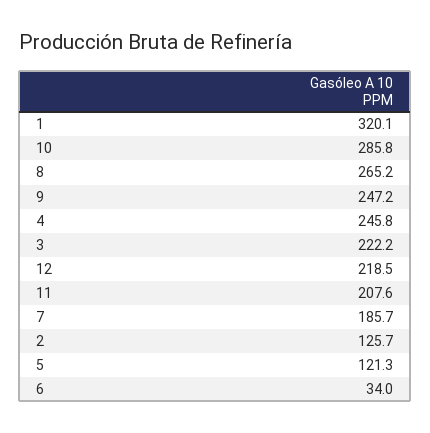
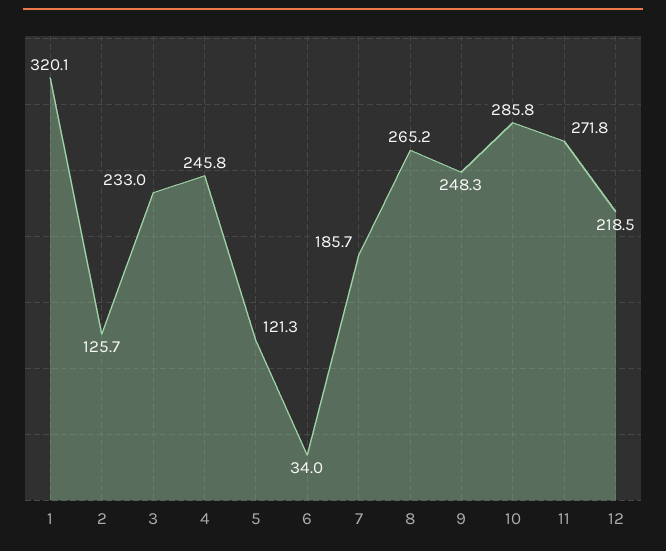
  {
    "1": 320.1,
    "10": 285.8,
    "8": 265.2,
-   "9": 247.2,
+   "9": 248.3,
    "4": 245.8,
-   "3": 222.2,
+   "3": 233,
    "12": 218.5,
-   "11": 207.6,
+   "11": 271.8,
    "7": 185.7,
    "2": 125.7,
    "5": 121.3,
    "6": 34
  }

